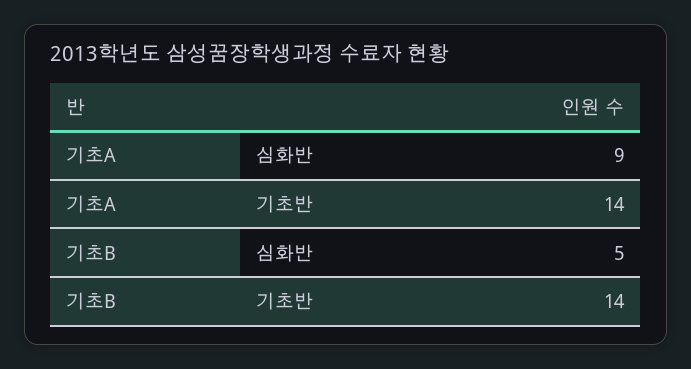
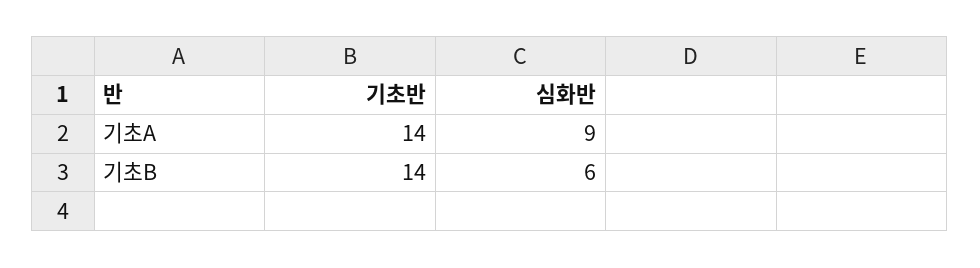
  {
    "기초A": {
      "심화반": 9,
      "기초반": 14
    },
    "기초B": {
-     "심화반": 5,
+     "심화반": 6,
      "기초반": 14
    }
  }

